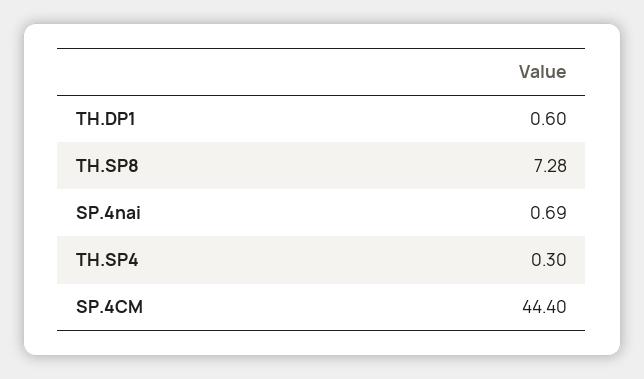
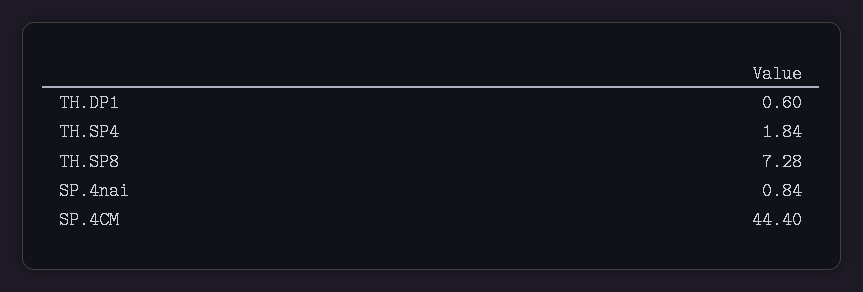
  {
    "TH.DP1": 0.6,
    "TH.SP8": 7.28,
-   "SP.4nai": 0.69,
+   "SP.4nai": 0.84,
-   "TH.SP4": 0.3,
+   "TH.SP4": 1.84,
    "SP.4CM": 44.4
  }

